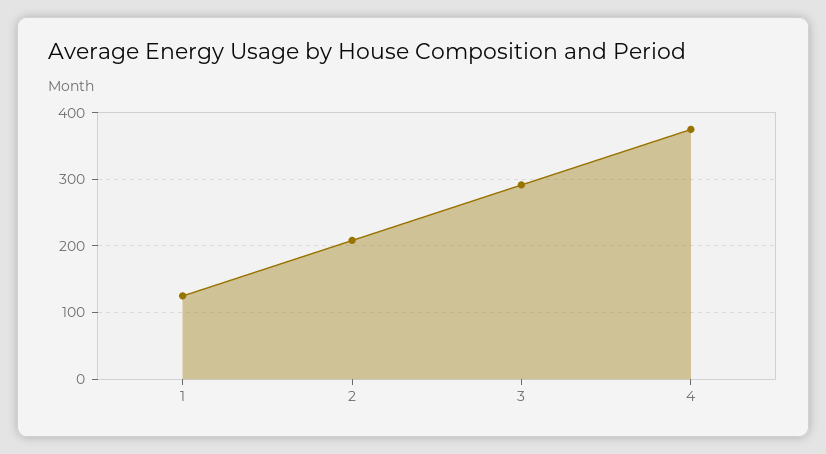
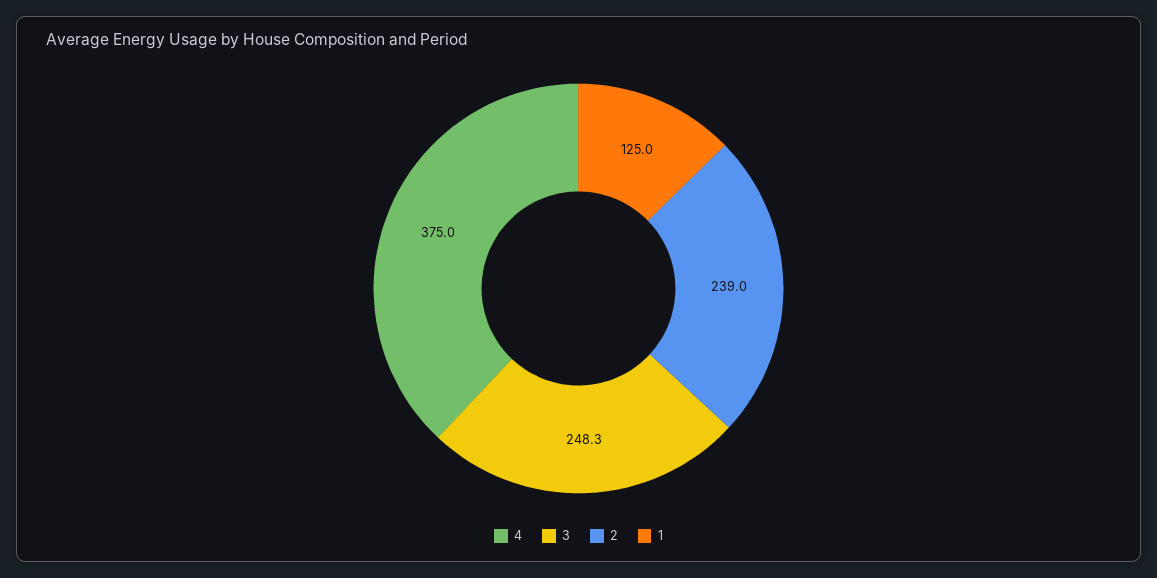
  {
    "1": 125,
-   "2": 210,
+   "2": 239,
-   "3": 290,
+   "3": 248.3,
    "4": 375
  }

